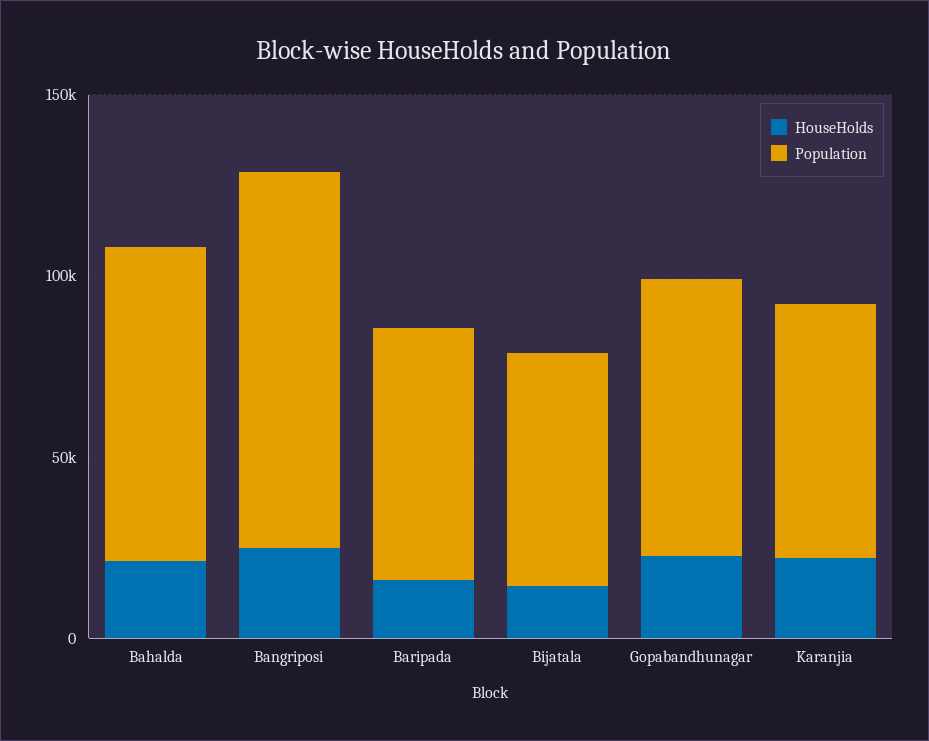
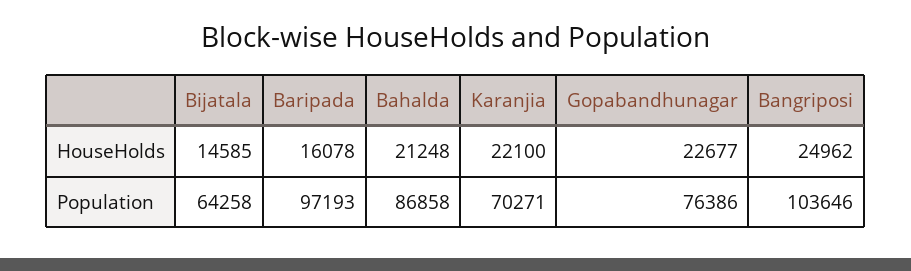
  {
    "HouseHolds": {
      "Bahalda": 21248,
      "Bangriposi": 24962,
      "Baripada": 16078,
      "Bijatala": 14585,
      "Gopabandhunagar": 22677,
      "Karanjia": 22100
    },
    "Population": {
      "Bahalda": 86858,
      "Bangriposi": 103646,
-     "Baripada": 70000,
+     "Baripada": 97193,
      "Bijatala": 64258,
      "Gopabandhunagar": 76386,
      "Karanjia": 70271
    }
  }

